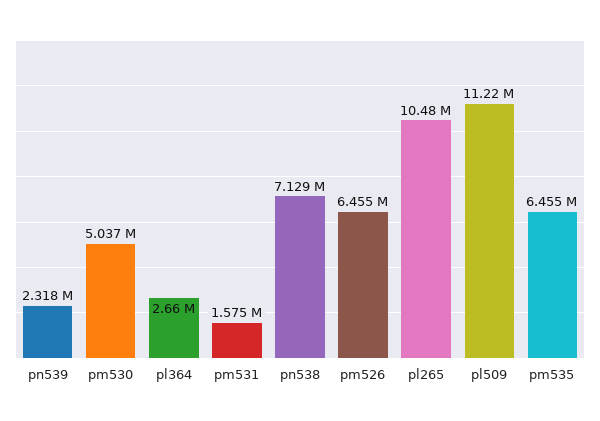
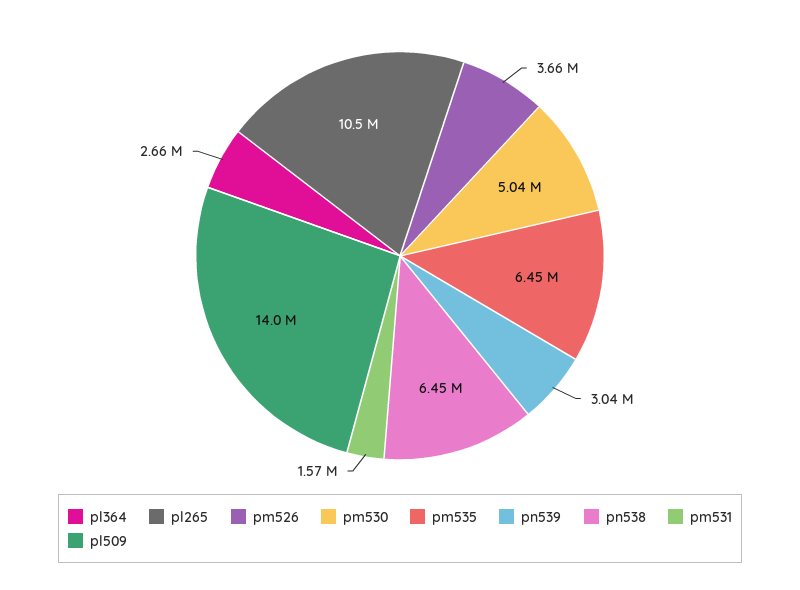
  {
-   "pn539": 2318000,
+   "pn539": 3040000,
    "pm530": 5037000,
    "pl364": 2660000,
    "pm531": 1575000,
-   "pn538": 7129000,
+   "pn538": 6450000,
-   "pm526": 6455000,
+   "pm526": 3660000,
    "pl265": 10480000,
-   "pl509": 11220000,
+   "pl509": 14000000,
    "pm535": 6455000
  }

